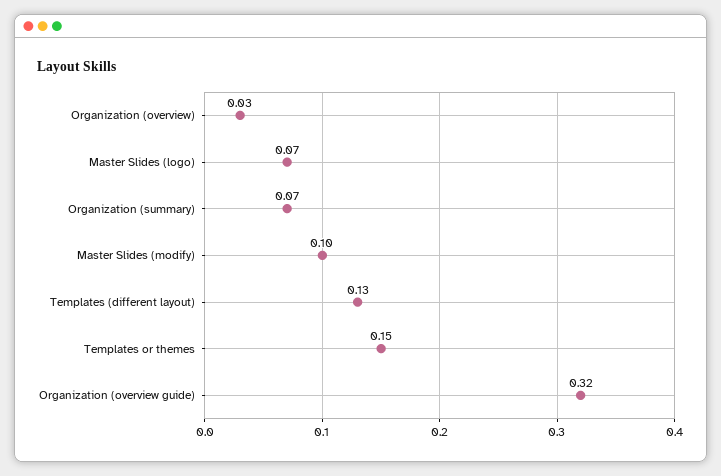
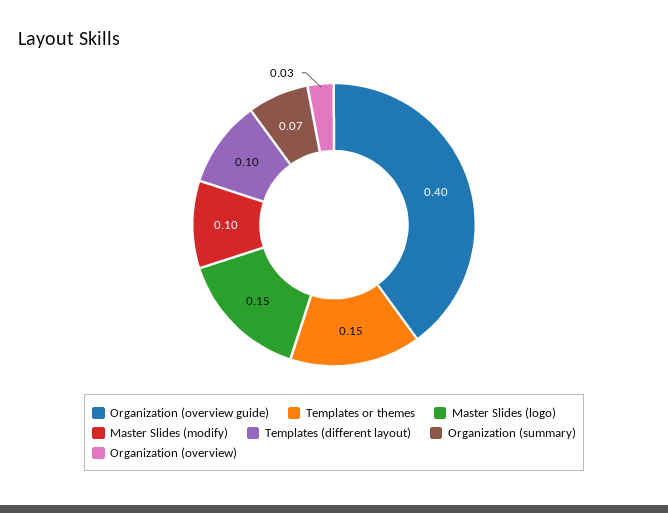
  {
    "Organization (overview)": 0.03,
-   "Master Slides (logo)": 0.07,
+   "Master Slides (logo)": 0.15,
    "Organization (summary)": 0.07,
    "Master Slides (modify)": 0.1,
-   "Templates (different layout)": 0.13,
+   "Templates (different layout)": 0.1,
    "Templates or themes": 0.15,
-   "Organization (overview guide)": 0.32
+   "Organization (overview guide)": 0.4
  }

